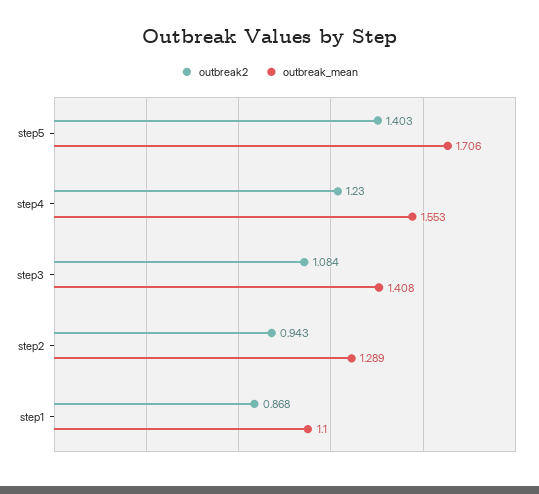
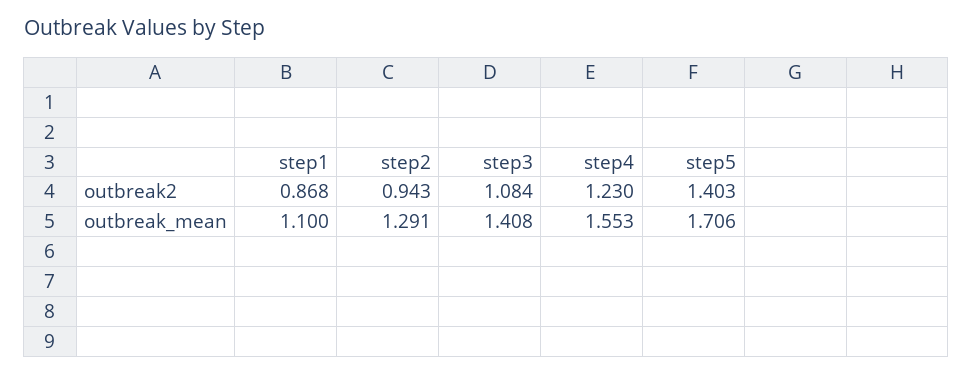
  {
    "outbreak2": {
      "step5": 1.403,
      "step4": 1.23,
      "step3": 1.084,
      "step2": 0.943,
      "step1": 0.868
    },
    "outbreak_mean": {
      "step5": 1.706,
      "step4": 1.553,
      "step3": 1.408,
-     "step2": 1.289,
+     "step2": 1.291,
      "step1": 1.1
    }
  }

